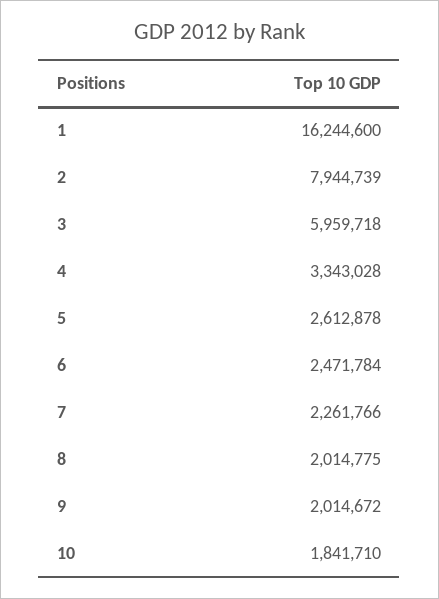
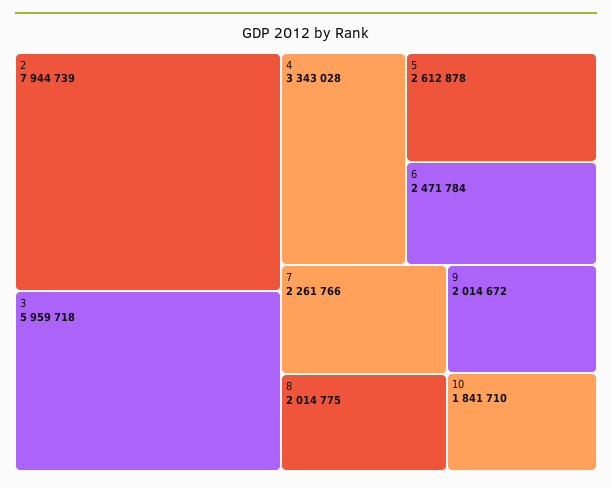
  {
-   "1": 16244600,
    "2": 7944739,
    "3": 5959718,
    "4": 3343028,
    "5": 2612878,
    "6": 2471784,
    "7": 2261766,
    "8": 2014775,
    "9": 2014672,
    "10": 1841710
  }

